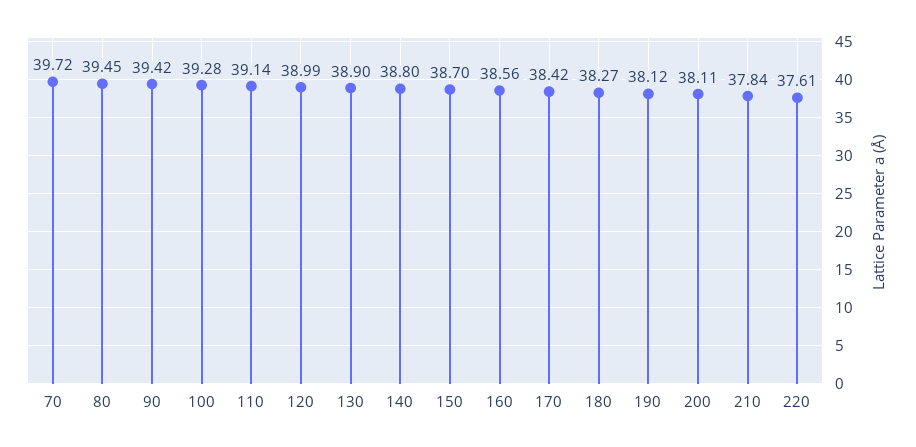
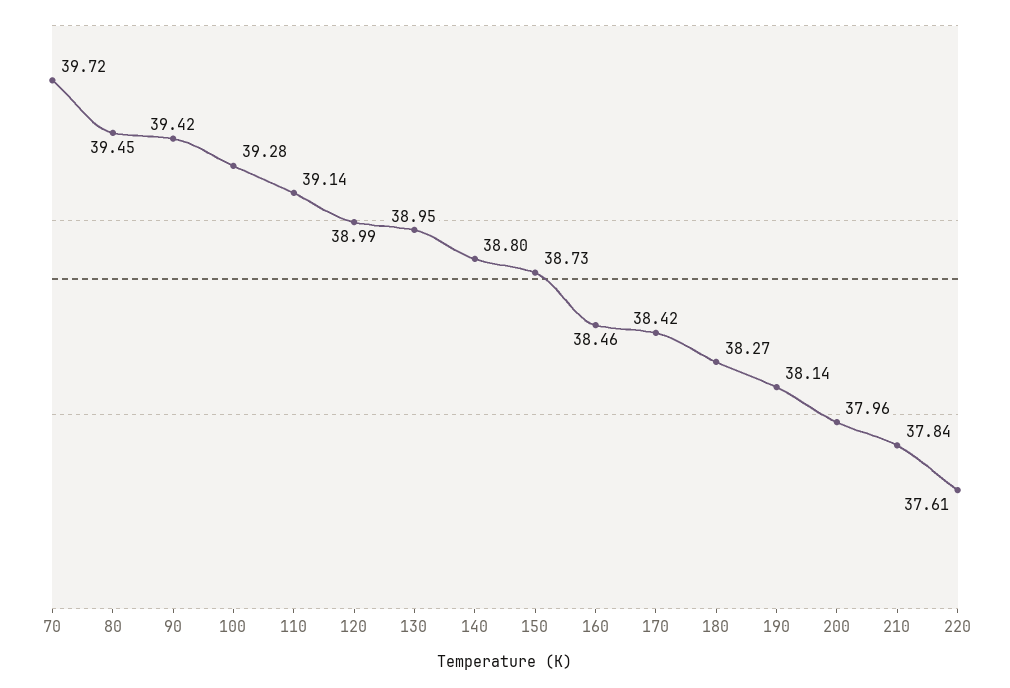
  {
    "70": 39.72,
    "80": 39.45,
    "90": 39.42,
    "100": 39.28,
    "110": 39.14,
    "120": 38.99,
-   "130": 38.9,
+   "130": 38.95,
    "140": 38.8,
-   "150": 38.7,
+   "150": 38.73,
-   "160": 38.56,
+   "160": 38.46,
    "170": 38.42,
    "180": 38.27,
-   "190": 38.12,
+   "190": 38.14,
-   "200": 38.11,
+   "200": 37.96,
    "210": 37.84,
    "220": 37.61
  }

